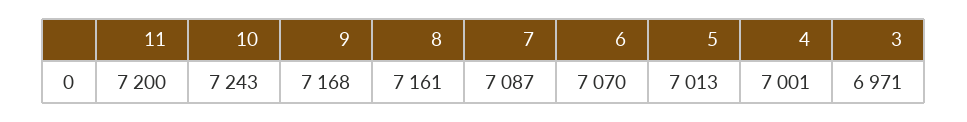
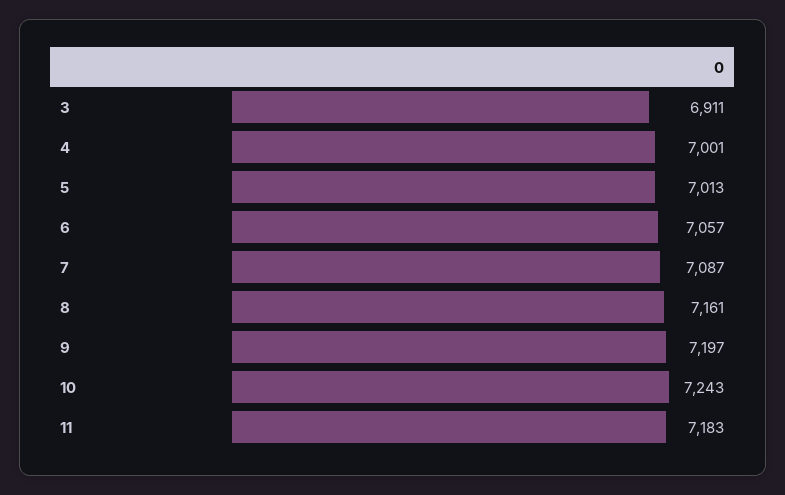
  {
-   "11": 7200,
+   "11": 7183,
    "10": 7243,
-   "9": 7168,
+   "9": 7197,
    "8": 7161,
    "7": 7087,
-   "6": 7070,
+   "6": 7057,
    "5": 7013,
    "4": 7001,
-   "3": 6971
+   "3": 6911
  }

